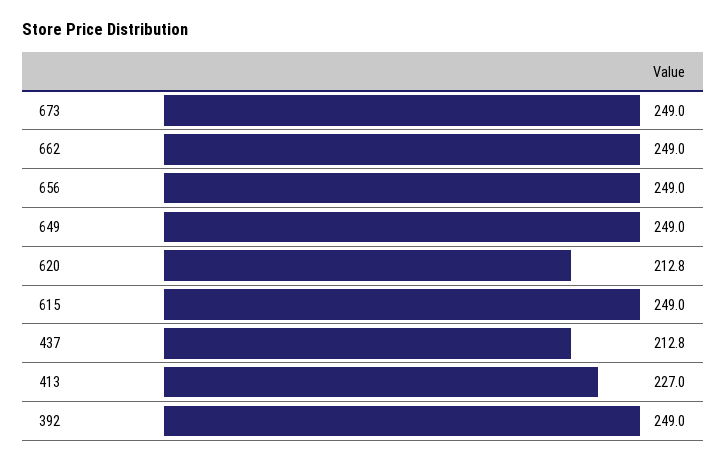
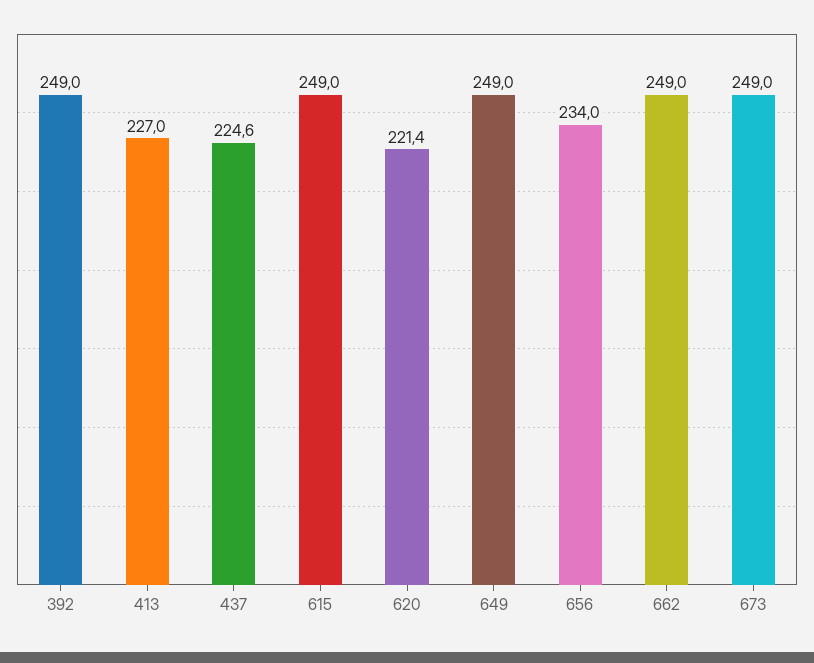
  {
    "673": 249,
    "662": 249,
-   "656": 249,
+   "656": 234,
    "649": 249,
-   "620": 212.8,
+   "620": 221.4,
    "615": 249,
-   "437": 212.8,
+   "437": 224.6,
    "413": 227,
    "392": 249
  }

